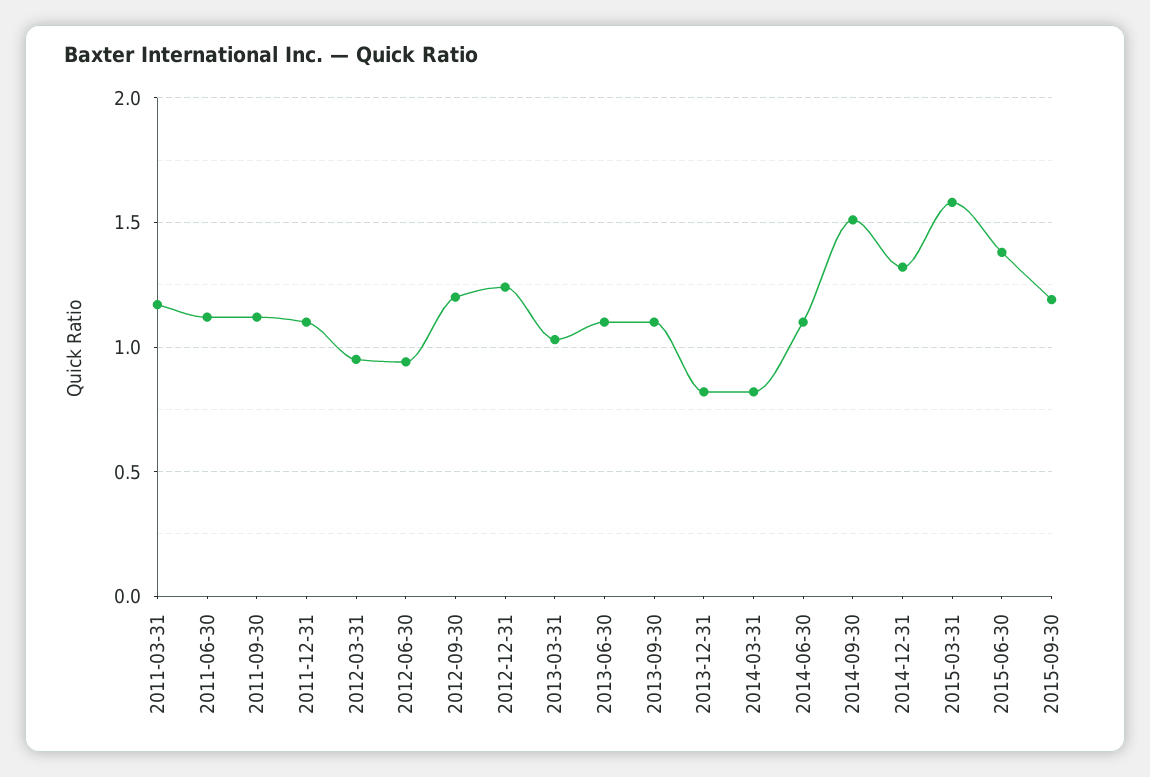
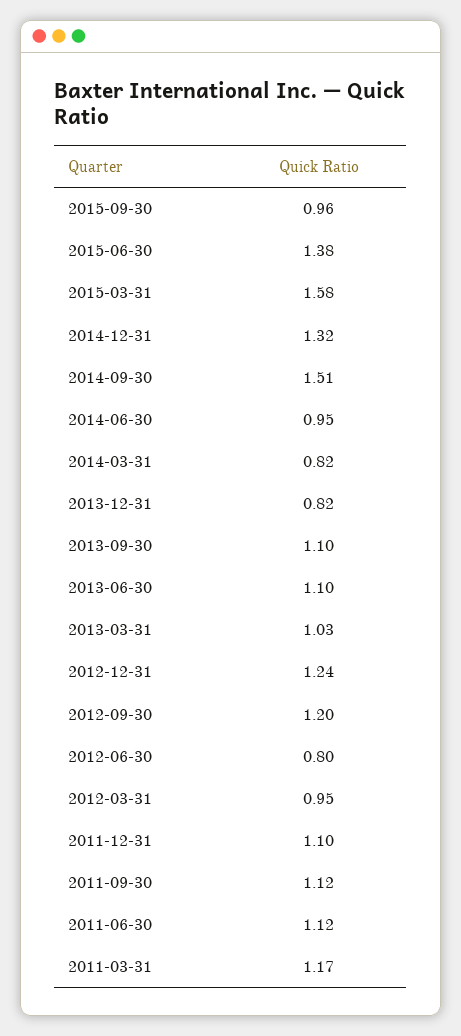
  {
    "2011-03-31": 1.17,
    "2011-06-30": 1.12,
    "2011-09-30": 1.12,
    "2011-12-31": 1.1,
    "2012-03-31": 0.95,
-   "2012-06-30": 0.95,
+   "2012-06-30": 0.8,
    "2012-09-30": 1.2,
    "2012-12-31": 1.24,
    "2013-03-31": 1.03,
    "2013-06-30": 1.1,
    "2013-09-30": 1.1,
    "2013-12-31": 0.82,
    "2014-03-31": 0.82,
-   "2014-06-30": 1.1,
+   "2014-06-30": 0.95,
    "2014-09-30": 1.51,
    "2014-12-31": 1.32,
    "2015-03-31": 1.58,
    "2015-06-30": 1.38,
-   "2015-09-30": 1.2
+   "2015-09-30": 0.96
  }

